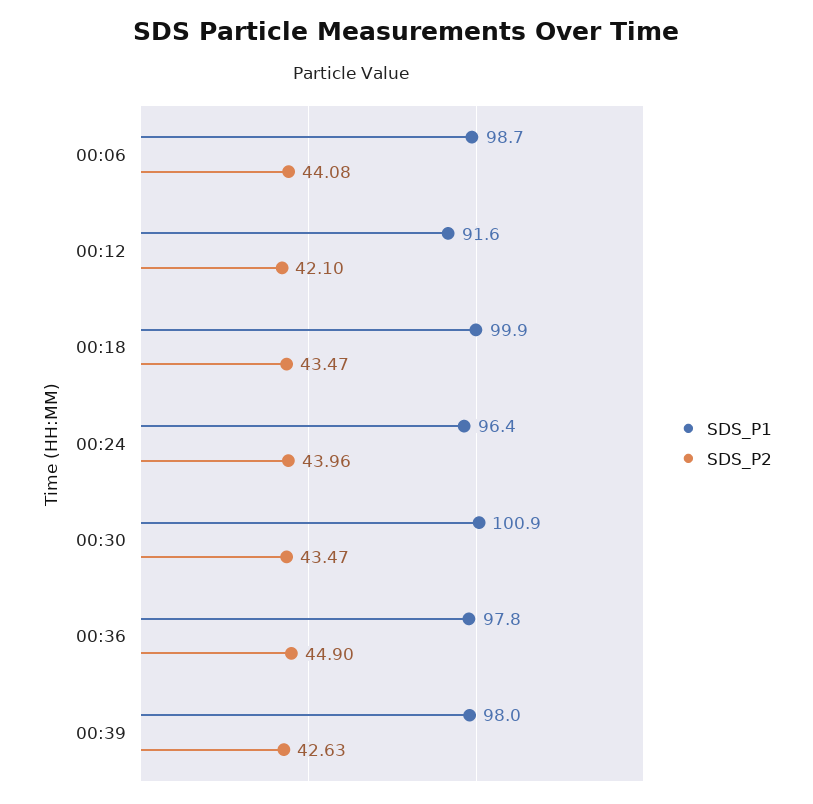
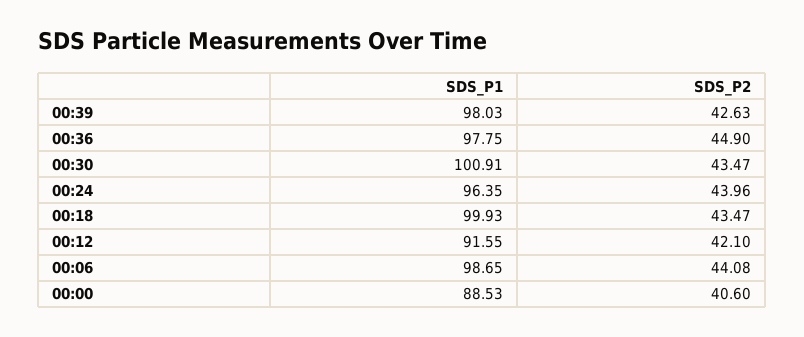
  {
    "SDS_P1": {
      "00:06": 98.65,
      "00:12": 91.55,
      "00:18": 99.93,
      "00:24": 96.35,
      "00:30": 100.91,
      "00:36": 97.75,
-     "00:39": 98.03
+     "00:39": 98.03,
+     "00:00": 88.53
    },
    "SDS_P2": {
      "00:06": 44.08,
      "00:12": 42.1,
      "00:18": 43.47,
      "00:24": 43.96,
      "00:30": 43.47,
      "00:36": 44.9,
-     "00:39": 42.63
+     "00:39": 42.63,
+     "00:00": 40.6
    }
  }

